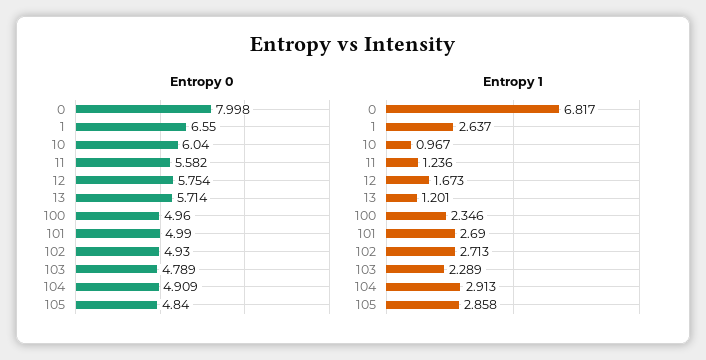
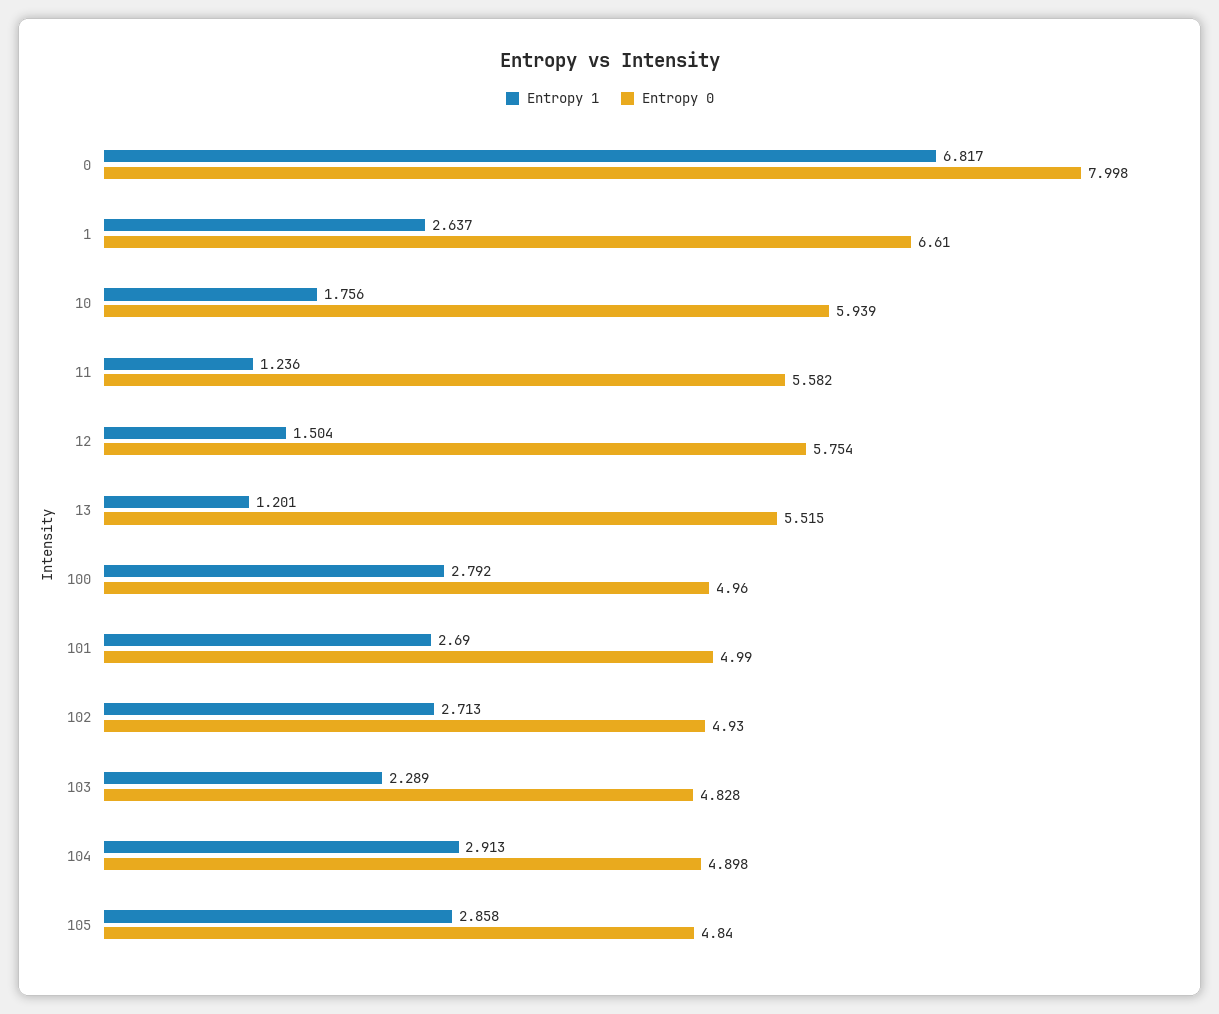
  {
    "Entropy 0": {
      "0": 7.998,
-     "1": 6.55,
+     "1": 6.61,
-     "10": 6.04,
+     "10": 5.939,
      "11": 5.582,
      "12": 5.754,
-     "13": 5.714,
+     "13": 5.515,
      "100": 4.96,
      "101": 4.99,
      "102": 4.93,
-     "103": 4.789,
+     "103": 4.828,
-     "104": 4.909,
+     "104": 4.898,
      "105": 4.84
    },
    "Entropy 1": {
      "0": 6.817,
      "1": 2.637,
-     "10": 0.967,
+     "10": 1.756,
      "11": 1.236,
-     "12": 1.673,
+     "12": 1.504,
      "13": 1.201,
-     "100": 2.346,
+     "100": 2.792,
      "101": 2.69,
      "102": 2.713,
      "103": 2.289,
      "104": 2.913,
      "105": 2.858
    }
  }

